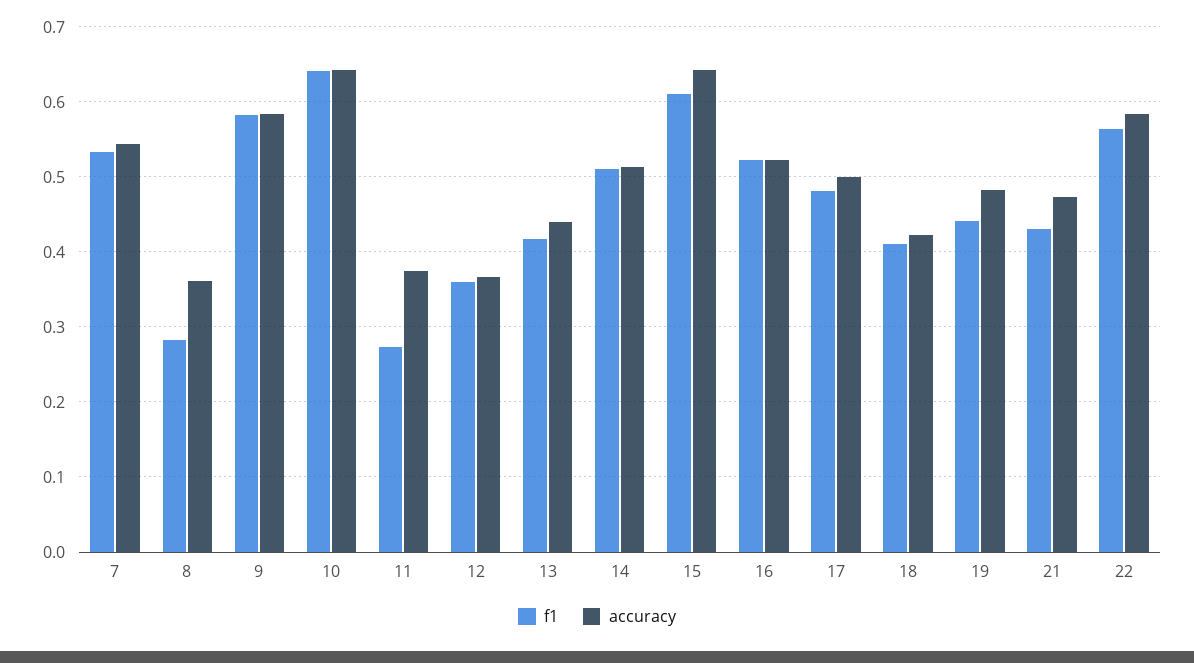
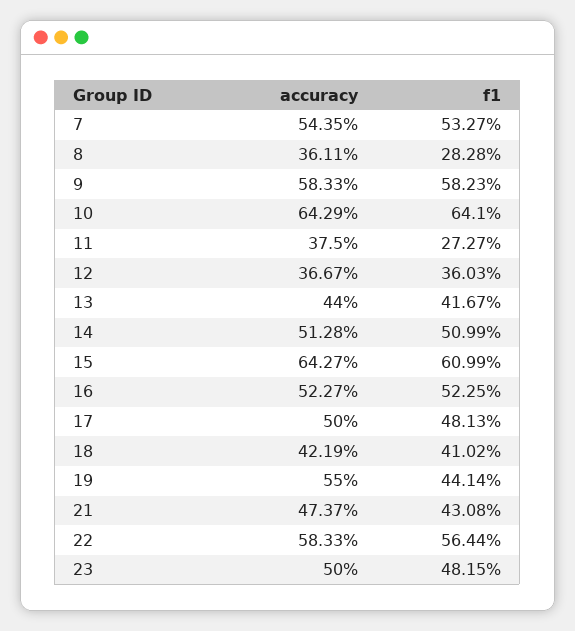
  {
    "f1": {
      "7": 0.5327,
      "8": 0.2828,
      "9": 0.5823,
      "10": 0.641,
      "11": 0.2727,
      "12": 0.3603,
      "13": 0.4167,
      "14": 0.5099,
      "15": 0.6099,
      "16": 0.5225,
      "17": 0.4813,
      "18": 0.4102,
      "19": 0.4414,
      "21": 0.4308,
-     "22": 0.5644
+     "22": 0.5644,
+     "23": 0.4815
    },
    "accuracy": {
      "7": 0.5435,
      "8": 0.3611,
      "9": 0.5833,
      "10": 0.6429,
      "11": 0.375,
      "12": 0.3667,
      "13": 0.44,
      "14": 0.5128,
      "15": 0.6427,
      "16": 0.5227,
      "17": 0.5,
      "18": 0.4219,
-     "19": 0.48,
+     "19": 0.55,
      "21": 0.4737,
-     "22": 0.5833
+     "22": 0.5833,
+     "23": 0.5
    }
  }

